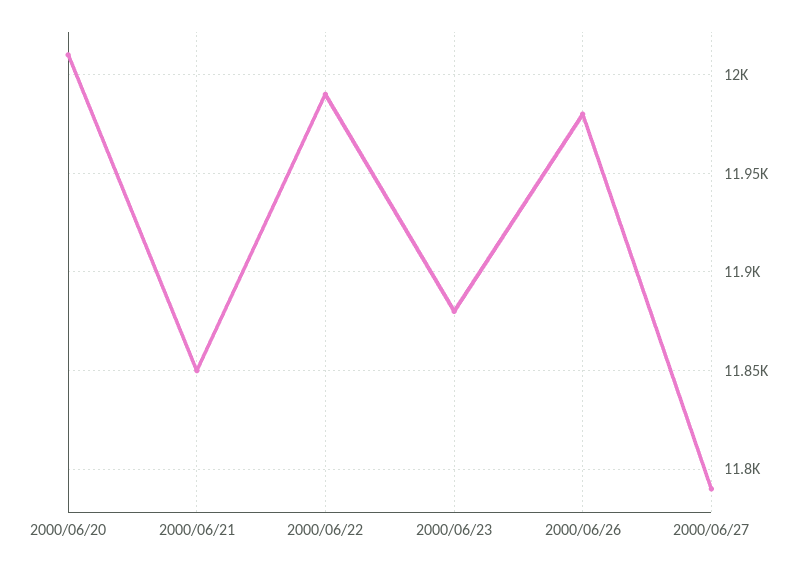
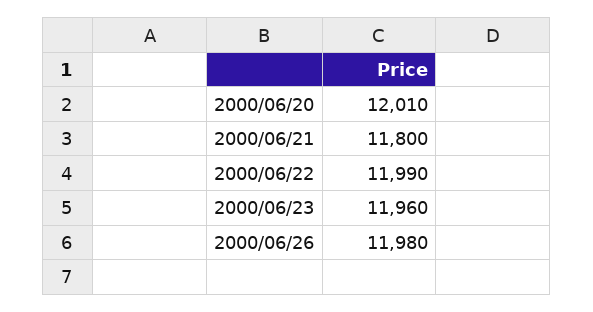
  {
    "2000/06/20": 12010,
-   "2000/06/21": 11850,
+   "2000/06/21": 11800,
    "2000/06/22": 11990,
-   "2000/06/23": 11880,
+   "2000/06/23": 11960,
-   "2000/06/26": 11980,
+   "2000/06/26": 11980
-   "2000/06/27": 11790
  }

